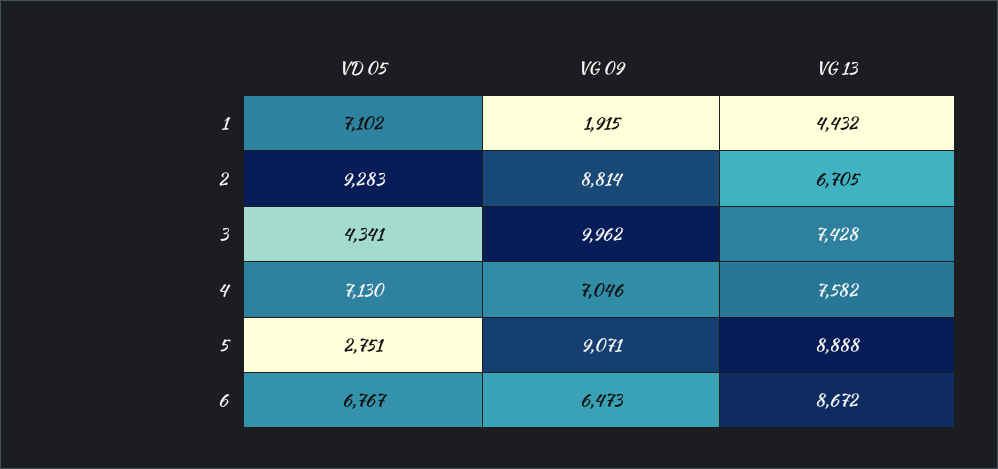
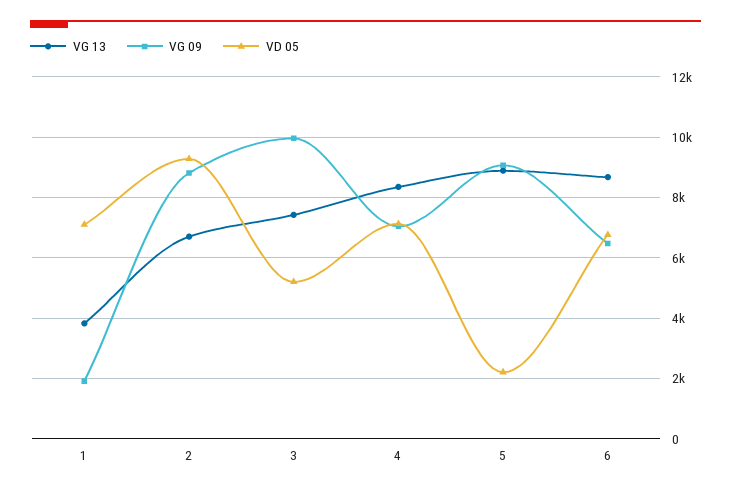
  {
    "VD 05": {
      "1": 7102,
      "2": 9283,
-     "3": 4341,
+     "3": 5200,
      "4": 7130,
-     "5": 2751,
+     "5": 2200,
      "6": 6767
    },
    "VG 09": {
      "1": 1915,
      "2": 8814,
      "3": 9962,
      "4": 7046,
      "5": 9071,
      "6": 6473
    },
    "VG 13": {
-     "1": 4432,
+     "1": 3800,
      "2": 6705,
      "3": 7428,
-     "4": 7582,
+     "4": 8400,
      "5": 8888,
      "6": 8672
    }
  }

